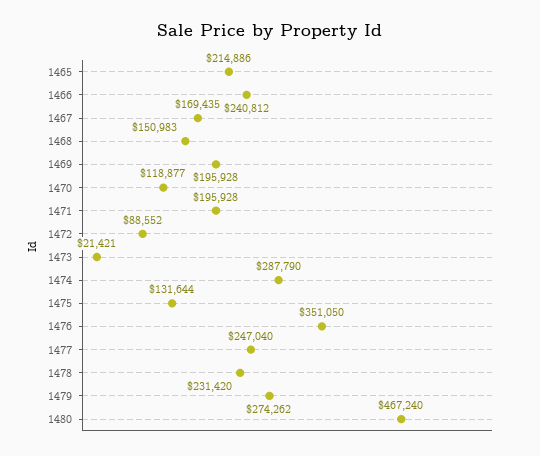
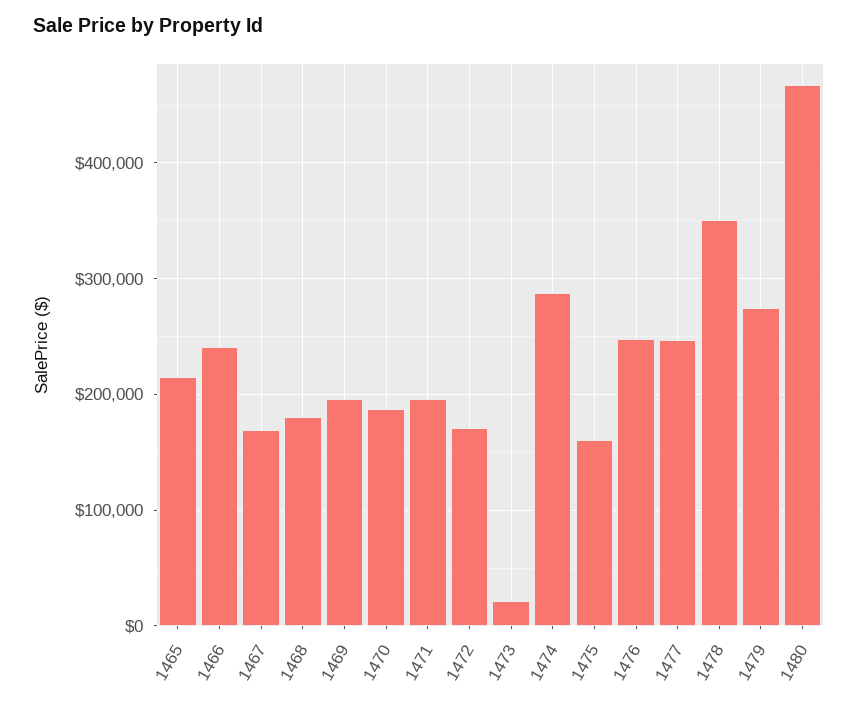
  {
    "1465": 214886,
    "1466": 240812,
    "1467": 169435,
-   "1468": 150983,
+   "1468": 180000,
    "1469": 195928,
-   "1470": 118877,
+   "1470": 190000,
    "1471": 195928,
-   "1472": 88552,
+   "1472": 170000,
    "1473": 21421,
    "1474": 287790,
-   "1475": 131644,
+   "1475": 160000,
-   "1476": 351050,
+   "1476": 250000,
    "1477": 247040,
-   "1478": 231420,
+   "1478": 350000,
    "1479": 274262,
    "1480": 467240
  }

